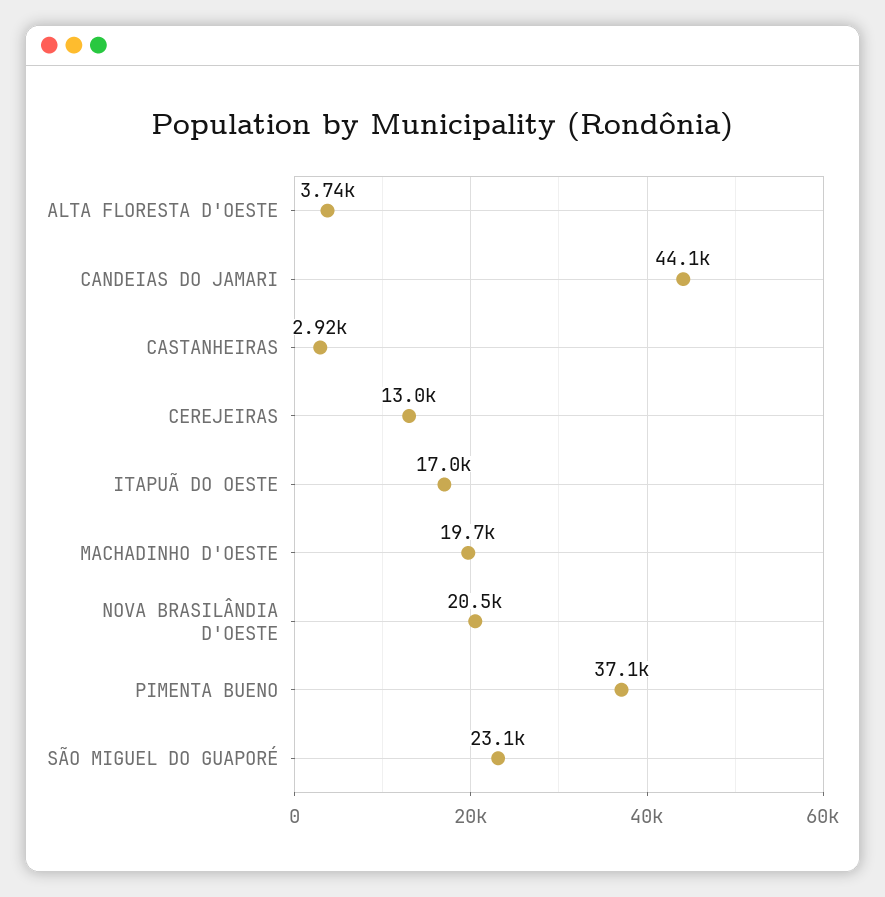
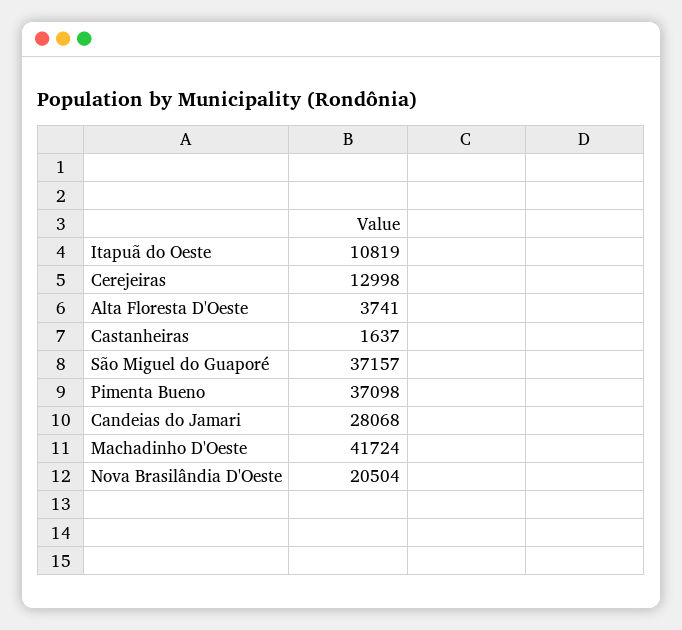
  {
    "ALTA FLORESTA D'OESTE": 3741,
-   "CANDEIAS DO JAMARI": 44100,
+   "CANDEIAS DO JAMARI": 28068,
-   "CASTANHEIRAS": 2920,
+   "CASTANHEIRAS": 1637,
    "CEREJEIRAS": 12998,
-   "ITAPUÃ DO OESTE": 17000,
+   "ITAPUÃ DO OESTE": 10819,
-   "MACHADINHO D'OESTE": 19700,
+   "MACHADINHO D'OESTE": 41724,
    "NOVA BRASILÂNDIA D'OESTE": 20504,
    "PIMENTA BUENO": 37098,
-   "SÃO MIGUEL DO GUAPORÉ": 23100
+   "SÃO MIGUEL DO GUAPORÉ": 37157
  }

